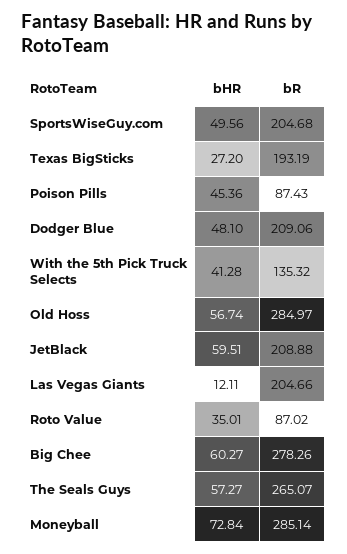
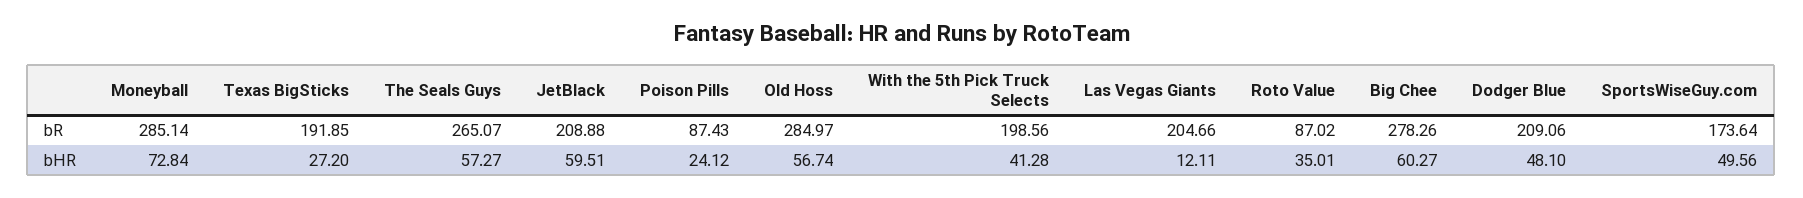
  {
    "bHR": {
      "SportsWiseGuy.com": 49.56,
      "Texas BigSticks": 27.2,
-     "Poison Pills": 45.36,
+     "Poison Pills": 24.12,
      "Dodger Blue": 48.1,
      "With the 5th Pick Truck Selects": 41.28,
      "Old Hoss": 56.74,
      "JetBlack": 59.51,
      "Las Vegas Giants": 12.11,
      "Roto Value": 35.01,
      "Big Chee": 60.27,
      "The Seals Guys": 57.27,
      "Moneyball": 72.84
    },
    "bR": {
-     "SportsWiseGuy.com": 204.68,
+     "SportsWiseGuy.com": 173.64,
-     "Texas BigSticks": 193.19,
+     "Texas BigSticks": 191.85,
      "Poison Pills": 87.43,
      "Dodger Blue": 209.06,
-     "With the 5th Pick Truck Selects": 135.32,
+     "With the 5th Pick Truck Selects": 198.56,
      "Old Hoss": 284.97,
      "JetBlack": 208.88,
      "Las Vegas Giants": 204.66,
      "Roto Value": 87.02,
      "Big Chee": 278.26,
      "The Seals Guys": 265.07,
      "Moneyball": 285.14
    }
  }

